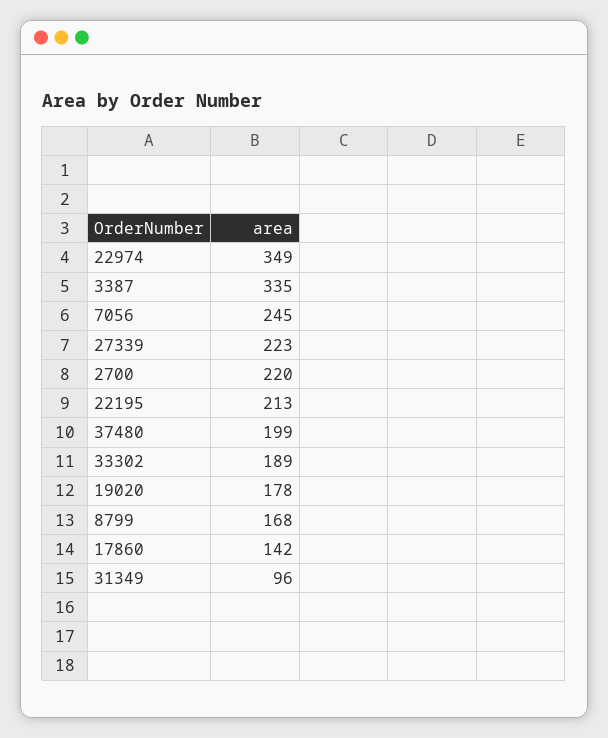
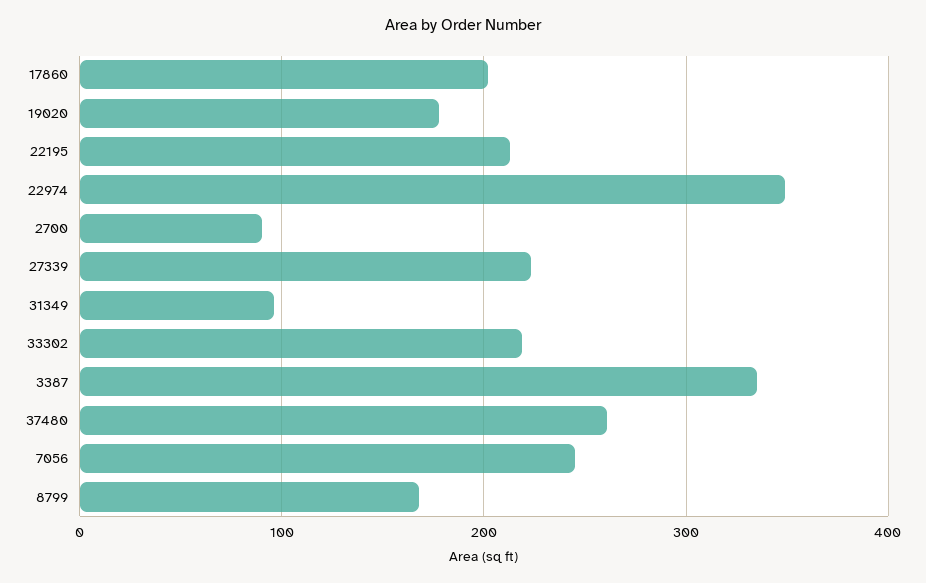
  {
    "22974": 349,
    "3387": 335,
    "7056": 245,
    "27339": 223,
-   "2700": 220,
+   "2700": 90,
    "22195": 213,
-   "37480": 199,
+   "37480": 260,
-   "33302": 189,
+   "33302": 220,
    "19020": 178,
    "8799": 168,
-   "17860": 142,
+   "17860": 200,
    "31349": 96
  }

